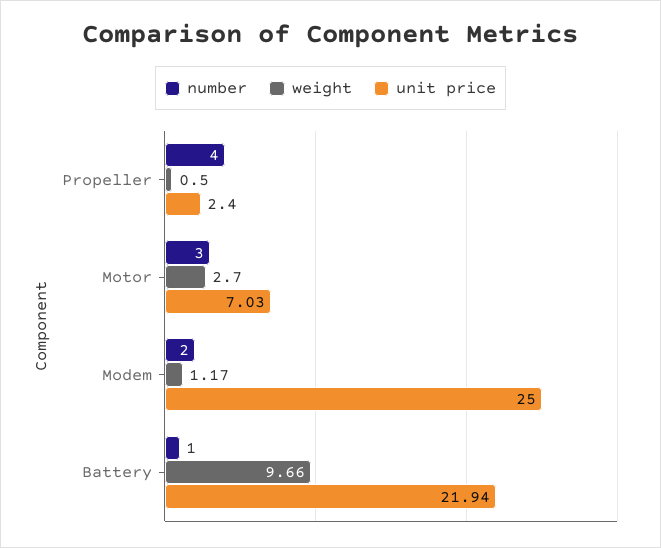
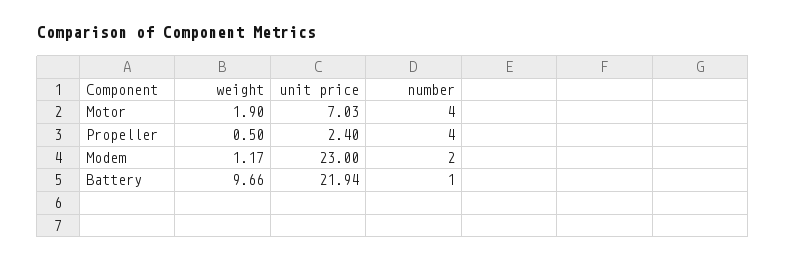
  {
    "number": {
      "Propeller": 4,
-     "Motor": 3,
+     "Motor": 4,
      "Modem": 2,
      "Battery": 1
    },
    "weight": {
      "Propeller": 0.5,
-     "Motor": 2.7,
+     "Motor": 1.9,
      "Modem": 1.17,
      "Battery": 9.66
    },
    "unit price": {
      "Propeller": 2.4,
      "Motor": 7.03,
-     "Modem": 25,
+     "Modem": 23,
      "Battery": 21.94
    }
  }

